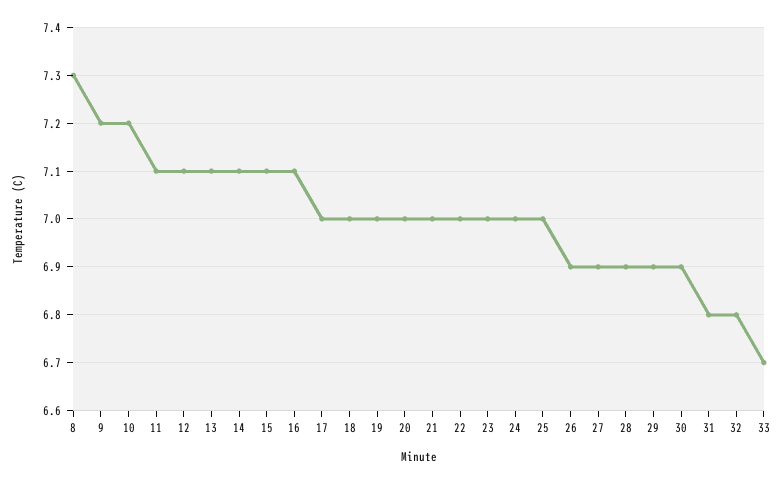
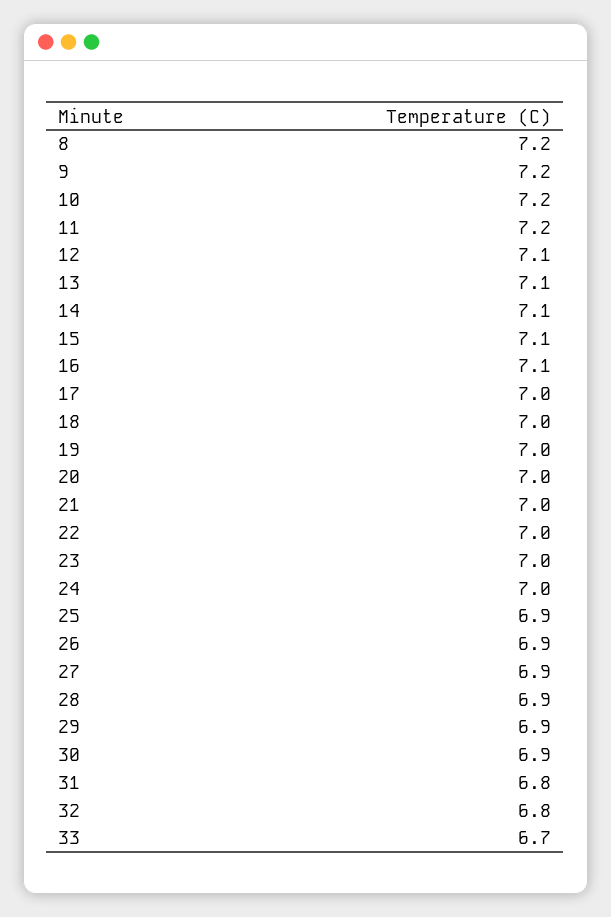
  {
-   "8": 7.3,
+   "8": 7.2,
    "9": 7.2,
    "10": 7.2,
-   "11": 7.1,
+   "11": 7.2,
    "12": 7.1,
    "13": 7.1,
    "14": 7.1,
    "15": 7.1,
    "16": 7.1,
    "17": 7,
    "18": 7,
    "19": 7,
    "20": 7,
    "21": 7,
    "22": 7,
    "23": 7,
    "24": 7,
-   "25": 7,
+   "25": 6.9,
    "26": 6.9,
    "27": 6.9,
    "28": 6.9,
    "29": 6.9,
    "30": 6.9,
    "31": 6.8,
    "32": 6.8,
    "33": 6.7
  }

